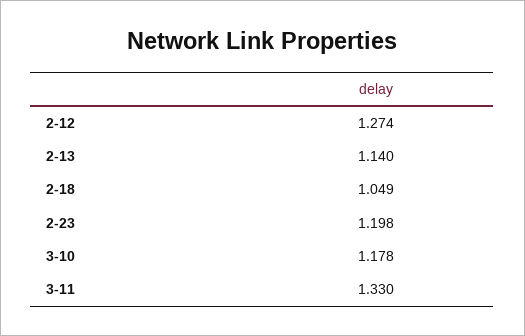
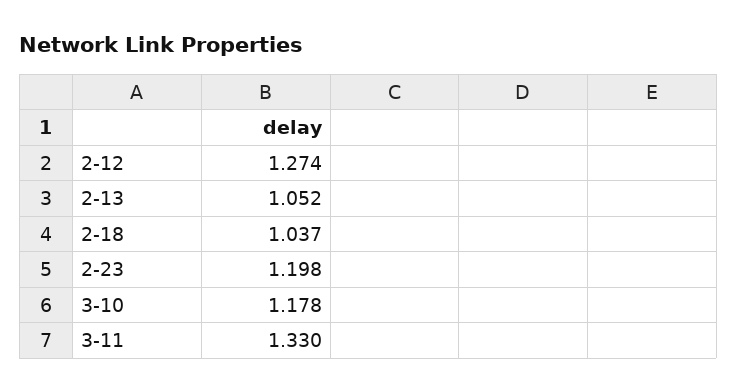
  {
    "2-12": 1.274,
-   "2-13": 1.14,
+   "2-13": 1.052,
-   "2-18": 1.049,
+   "2-18": 1.037,
    "2-23": 1.198,
    "3-10": 1.178,
    "3-11": 1.33
  }

